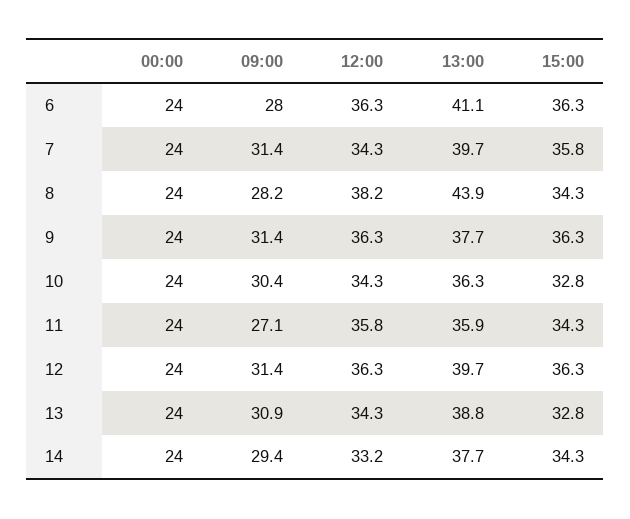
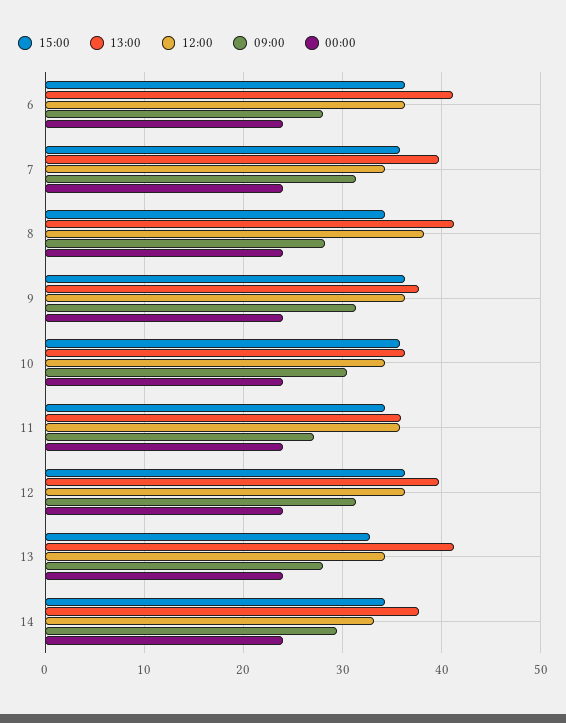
  {
    "00:00": {
      "6": 24,
      "7": 24,
      "8": 24,
      "9": 24,
      "10": 24,
      "11": 24,
      "12": 24,
      "13": 24,
      "14": 24
    },
    "09:00": {
      "6": 28,
      "7": 31.4,
      "8": 28.2,
      "9": 31.4,
      "10": 30.4,
      "11": 27.1,
      "12": 31.4,
-     "13": 30.9,
+     "13": 28,
      "14": 29.4
    },
    "12:00": {
      "6": 36.3,
      "7": 34.3,
      "8": 38.2,
      "9": 36.3,
      "10": 34.3,
      "11": 35.8,
      "12": 36.3,
      "13": 34.3,
      "14": 33.2
    },
    "13:00": {
      "6": 41.1,
      "7": 39.7,
-     "8": 43.9,
+     "8": 41,
      "9": 37.7,
      "10": 36.3,
      "11": 35.9,
      "12": 39.7,
-     "13": 38.8,
+     "13": 41,
      "14": 37.7
    },
    "15:00": {
      "6": 36.3,
      "7": 35.8,
      "8": 34.3,
      "9": 36.3,
-     "10": 32.8,
+     "10": 36,
      "11": 34.3,
      "12": 36.3,
      "13": 32.8,
      "14": 34.3
    }
  }

